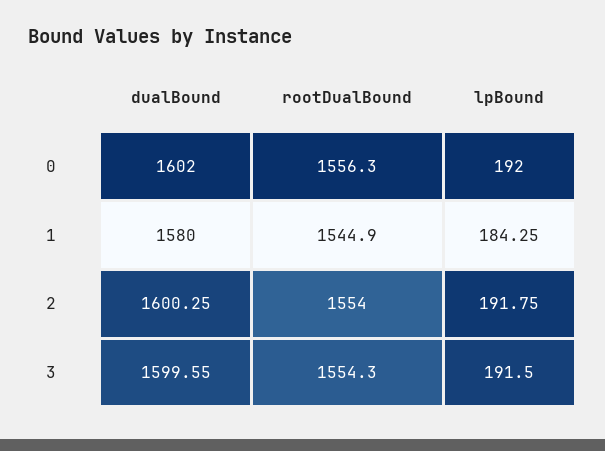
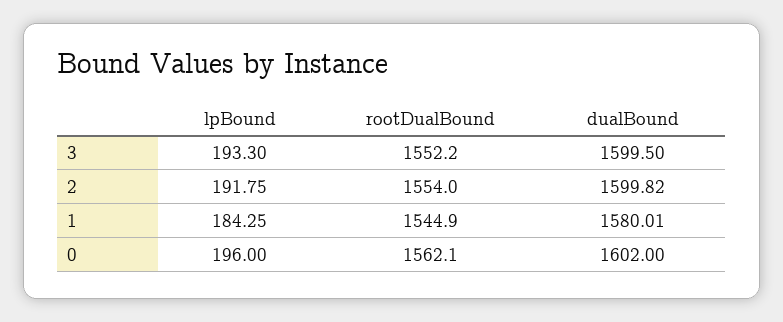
  {
    "dualBound": {
      "0": 1602,
-     "1": 1580,
+     "1": 1580.01,
-     "2": 1600.25,
+     "2": 1599.82,
-     "3": 1599.55
+     "3": 1599.5
    },
    "rootDualBound": {
-     "0": 1556.3,
+     "0": 1562.1,
      "1": 1544.9,
      "2": 1554,
-     "3": 1554.3
+     "3": 1552.2
    },
    "lpBound": {
-     "0": 192,
+     "0": 196,
      "1": 184.25,
      "2": 191.75,
-     "3": 191.5
+     "3": 193.3
    }
  }

